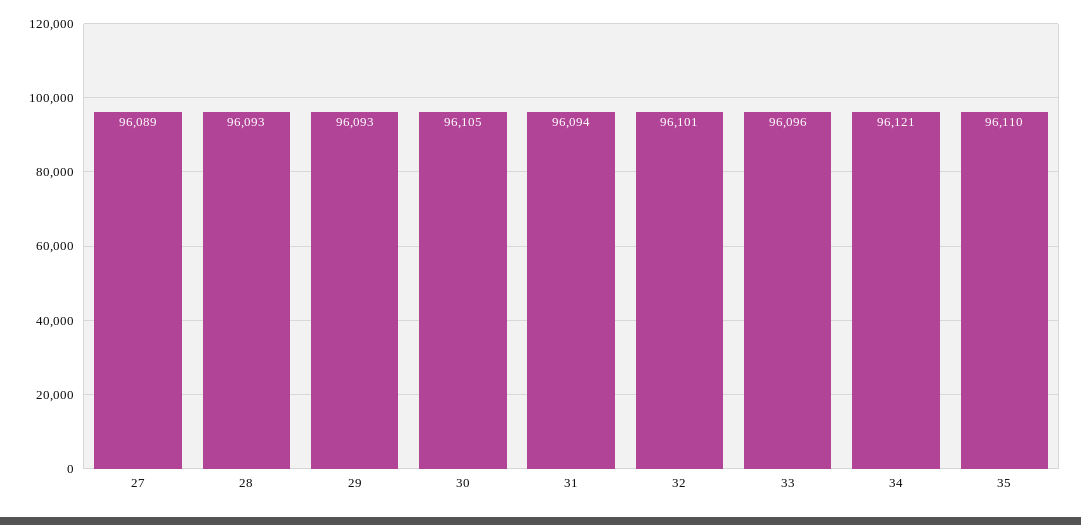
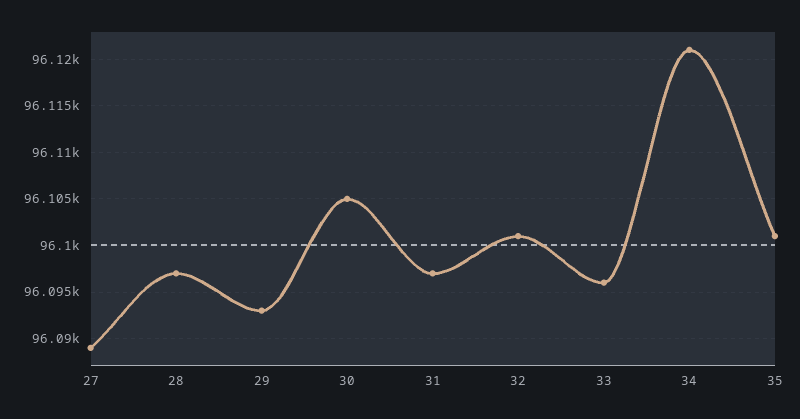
  {
    "27": 96089,
-   "28": 96093,
+   "28": 96097,
    "29": 96093,
    "30": 96105,
-   "31": 96094,
+   "31": 96097,
    "32": 96101,
    "33": 96096,
    "34": 96121,
-   "35": 96110
+   "35": 96101
  }

